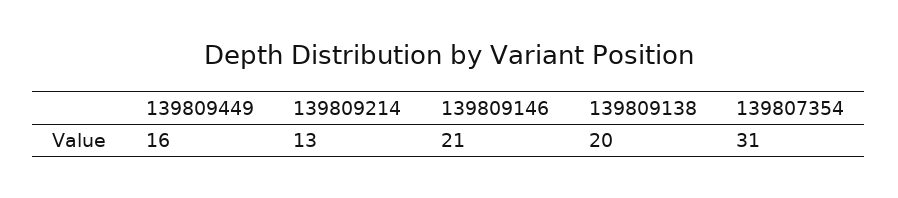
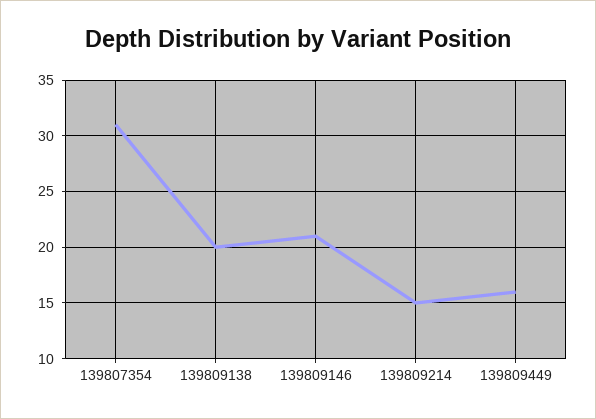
  {
    "139809449": 16,
-   "139809214": 13,
+   "139809214": 15,
    "139809146": 21,
    "139809138": 20,
    "139807354": 31
  }

